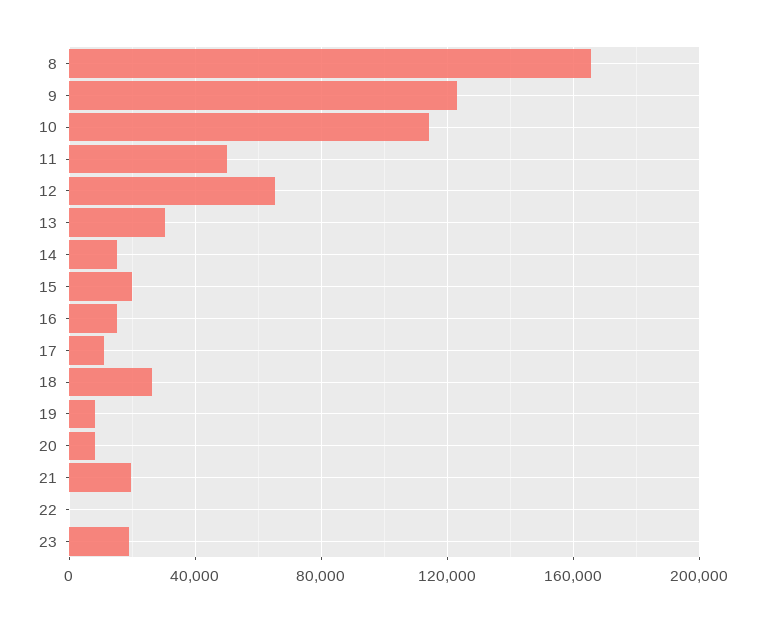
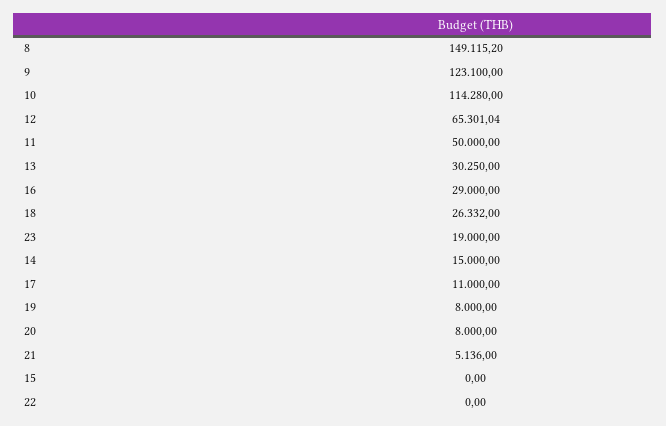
  {
-   "8": 165000,
+   "8": 149115.2,
    "9": 123100,
    "10": 114280,
    "11": 50000,
    "12": 65301.04,
    "13": 30250,
    "14": 15000,
-   "15": 20000,
+   "15": 0,
-   "16": 15000,
+   "16": 29000,
    "17": 11000,
    "18": 26332,
    "19": 8000,
    "20": 8000,
-   "21": 20000,
+   "21": 5136,
    "22": 0,
    "23": 19000
  }

